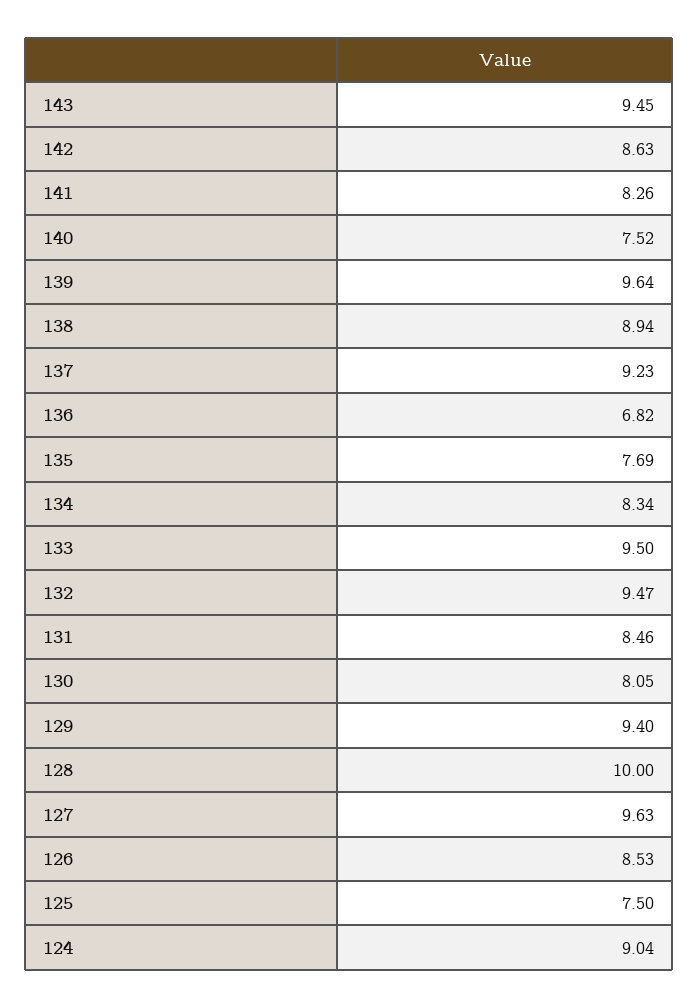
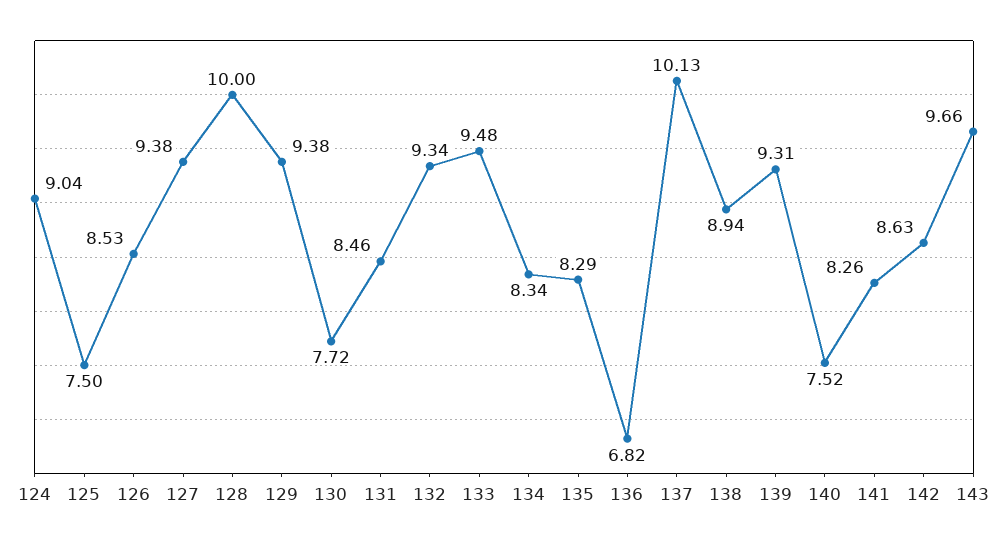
  {
-   "143": 9.45,
+   "143": 9.66,
    "142": 8.63,
    "141": 8.26,
    "140": 7.52,
-   "139": 9.64,
+   "139": 9.31,
    "138": 8.94,
-   "137": 9.23,
+   "137": 10.13,
    "136": 6.82,
-   "135": 7.69,
+   "135": 8.29,
    "134": 8.34,
-   "133": 9.5,
+   "133": 9.48,
-   "132": 9.47,
+   "132": 9.34,
    "131": 8.46,
-   "130": 8.05,
+   "130": 7.72,
-   "129": 9.4,
+   "129": 9.38,
    "128": 10,
-   "127": 9.63,
+   "127": 9.38,
    "126": 8.53,
    "125": 7.5,
    "124": 9.04
  }

